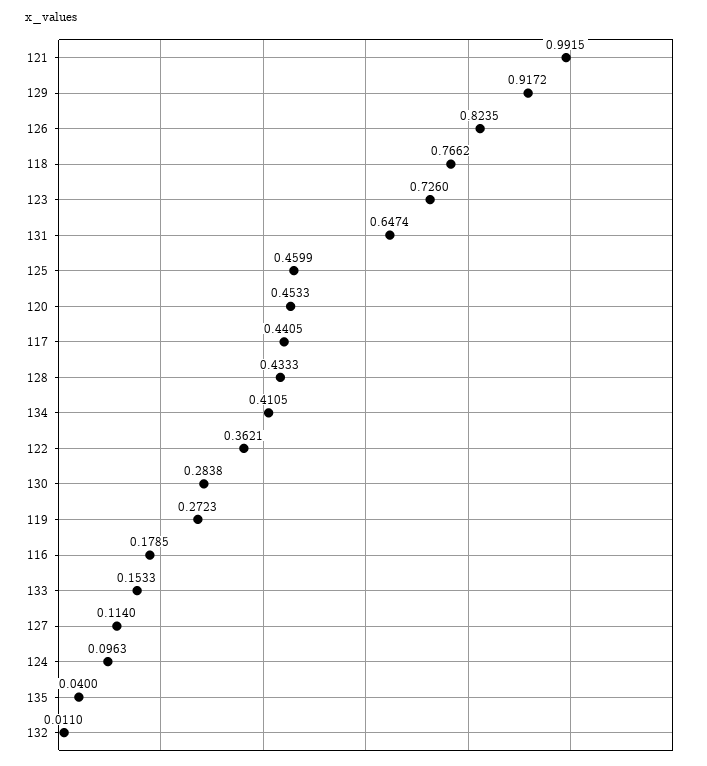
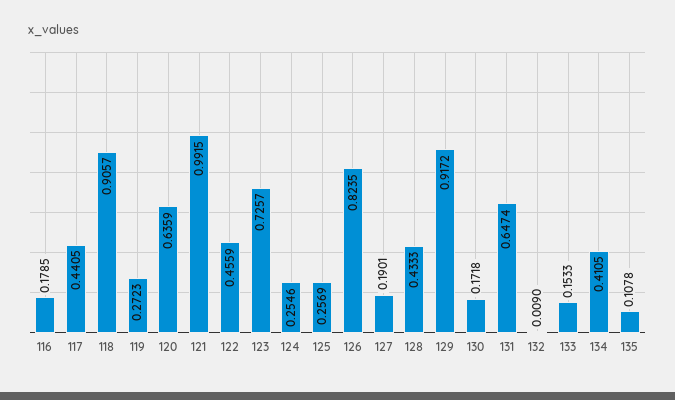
  {
    "121": 0.9915,
    "129": 0.9172,
    "126": 0.8235,
-   "118": 0.7662,
+   "118": 0.9057,
-   "123": 0.726,
+   "123": 0.7257,
    "131": 0.6474,
-   "125": 0.4599,
+   "125": 0.2569,
-   "120": 0.4533,
+   "120": 0.6359,
    "117": 0.4405,
    "128": 0.4333,
    "134": 0.4105,
-   "122": 0.3621,
+   "122": 0.4559,
-   "130": 0.2838,
+   "130": 0.1718,
    "119": 0.2723,
    "116": 0.1785,
    "133": 0.1533,
-   "127": 0.114,
+   "127": 0.1901,
-   "124": 0.0963,
+   "124": 0.2546,
-   "135": 0.04,
+   "135": 0.1078,
-   "132": 0.011
+   "132": 0.009
  }

